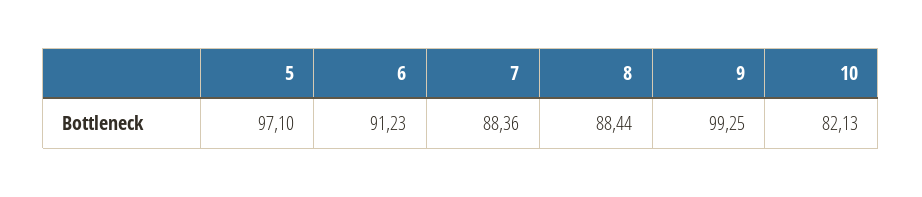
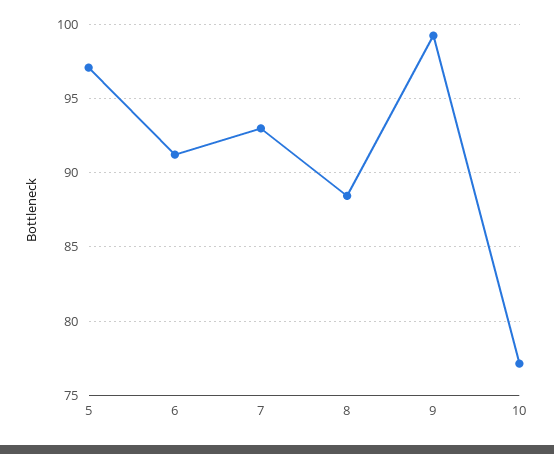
  {
    "5": 97.1,
    "6": 91.23,
-   "7": 88.36,
+   "7": 93,
    "8": 88.44,
    "9": 99.25,
-   "10": 82.13
+   "10": 77
  }

